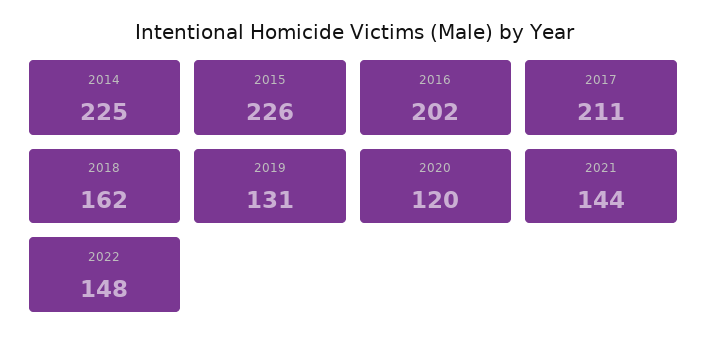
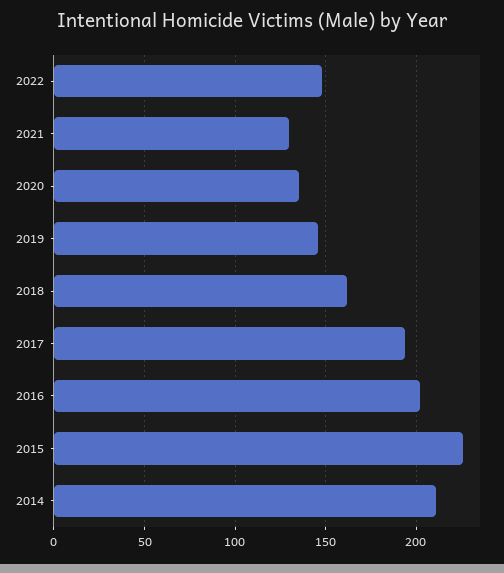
  {
-   "2014": 225,
+   "2014": 210,
    "2015": 226,
    "2016": 202,
-   "2017": 211,
+   "2017": 195,
    "2018": 162,
-   "2019": 131,
+   "2019": 145,
-   "2020": 120,
+   "2020": 135,
-   "2021": 144,
+   "2021": 130,
    "2022": 148
  }

